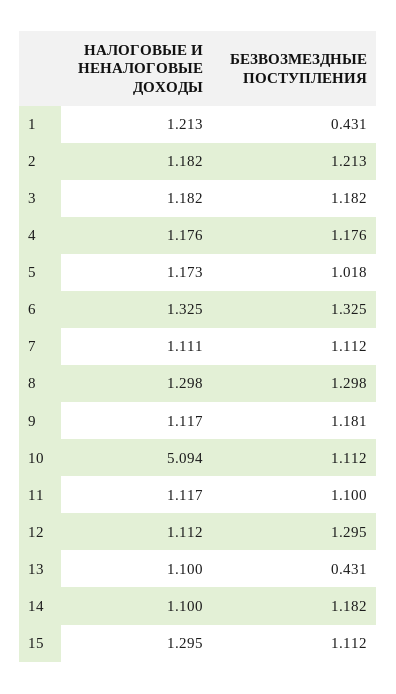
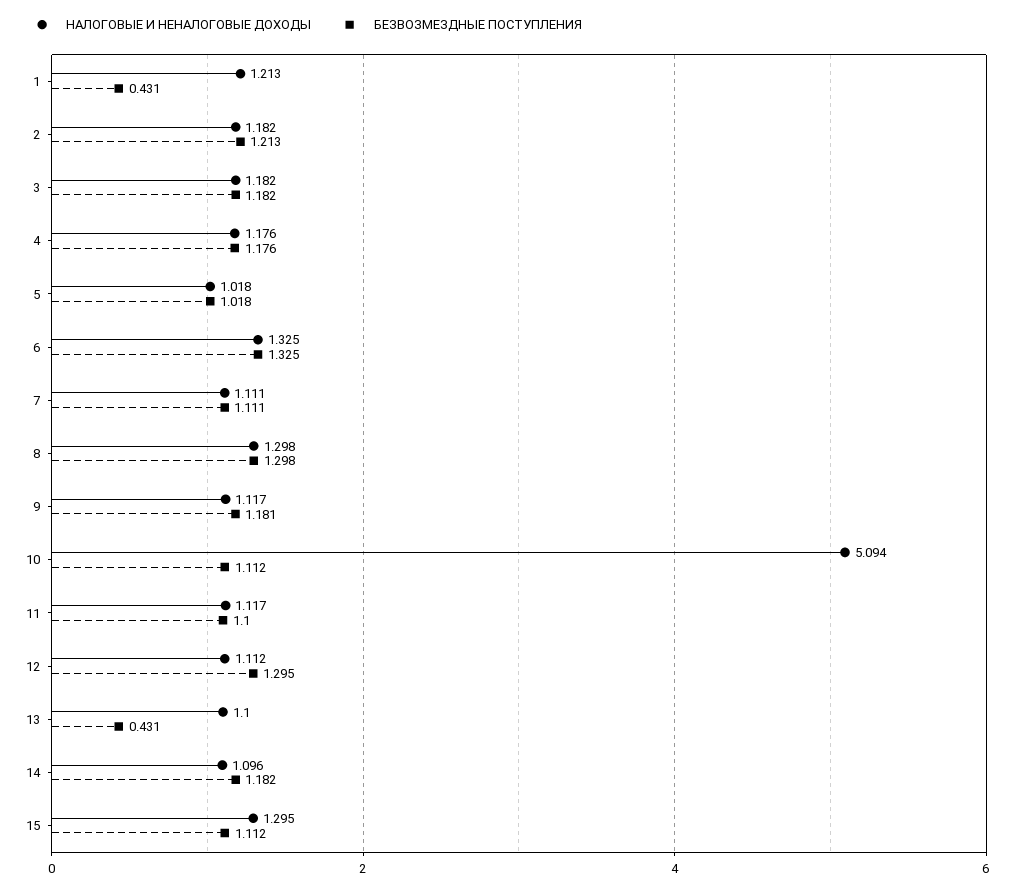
  {
    "НАЛОГОВЫЕ И НЕНАЛОГОВЫЕ ДОХОДЫ": {
      "1": 1.213,
      "2": 1.182,
      "3": 1.182,
      "4": 1.176,
-     "5": 1.173,
+     "5": 1.018,
      "6": 1.325,
      "7": 1.111,
      "8": 1.298,
      "9": 1.117,
      "10": 5.094,
      "11": 1.117,
      "12": 1.112,
      "13": 1.1,
-     "14": 1.1,
+     "14": 1.096,
      "15": 1.295
    },
    "БЕЗВОЗМЕЗДНЫЕ ПОСТУПЛЕНИЯ": {
      "1": 0.431,
      "2": 1.213,
      "3": 1.182,
      "4": 1.176,
      "5": 1.018,
      "6": 1.325,
-     "7": 1.112,
+     "7": 1.111,
      "8": 1.298,
      "9": 1.181,
      "10": 1.112,
      "11": 1.1,
      "12": 1.295,
      "13": 0.431,
      "14": 1.182,
      "15": 1.112
    }
  }

